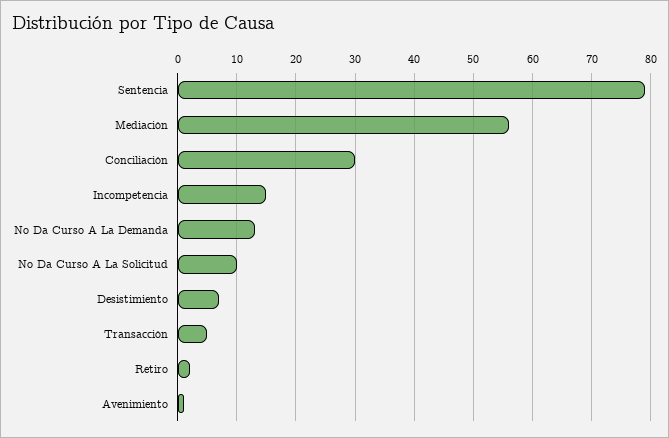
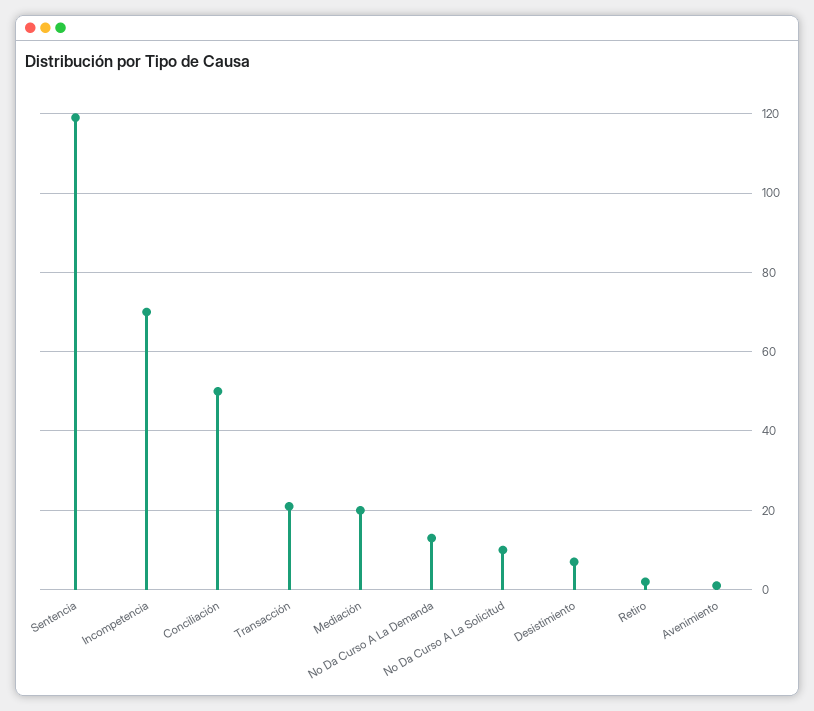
  {
-   "Sentencia": 80,
+   "Sentencia": 120,
-   "Mediación": 55,
+   "Mediación": 20,
-   "Conciliación": 30,
+   "Conciliación": 50,
-   "Incompetencia": 15,
+   "Incompetencia": 70,
    "No Da Curso A La Demanda": 15,
    "No Da Curso A La Solicitud": 10,
    "Desistimiento": 5,
-   "Transacción": 5,
+   "Transacción": 20,
    "Retiro": 0,
    "Avenimiento": 0
  }

